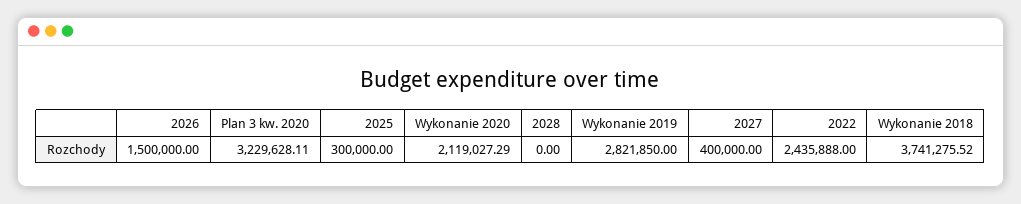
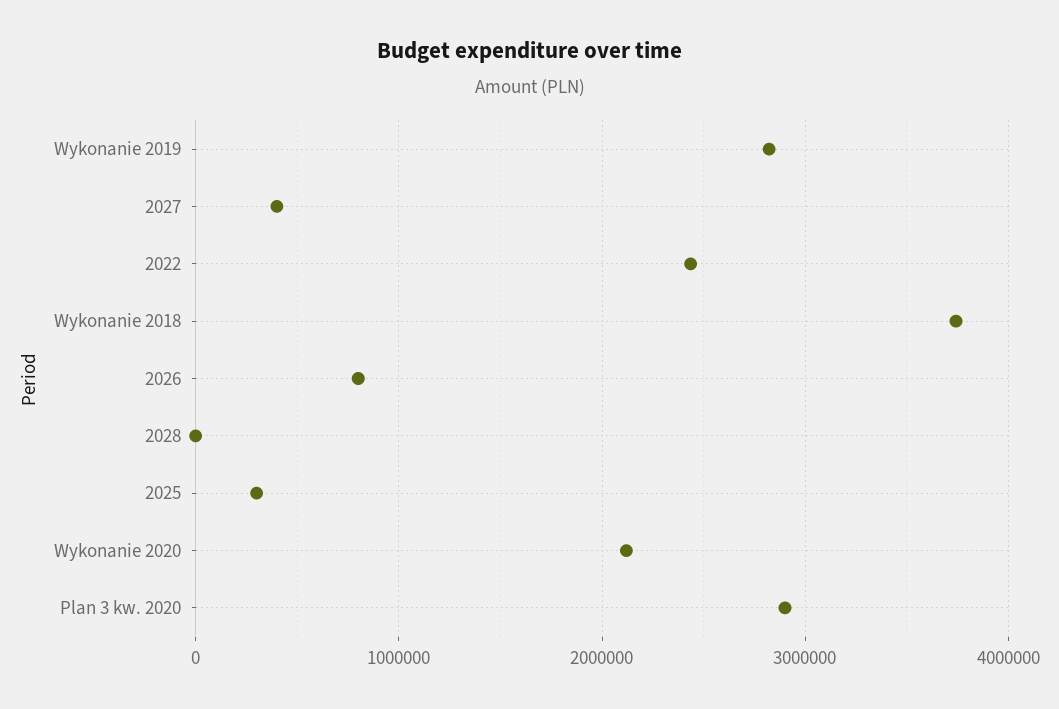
  {
-   "2026": 1500000,
+   "2026": 800000,
-   "Plan 3 kw. 2020": 3229628.11,
+   "Plan 3 kw. 2020": 2900000,
    "2025": 300000,
    "Wykonanie 2020": 2119027.29,
    "2028": 0,
    "Wykonanie 2019": 2821850,
    "2027": 400000,
    "2022": 2435888,
    "Wykonanie 2018": 3741275.52
  }

